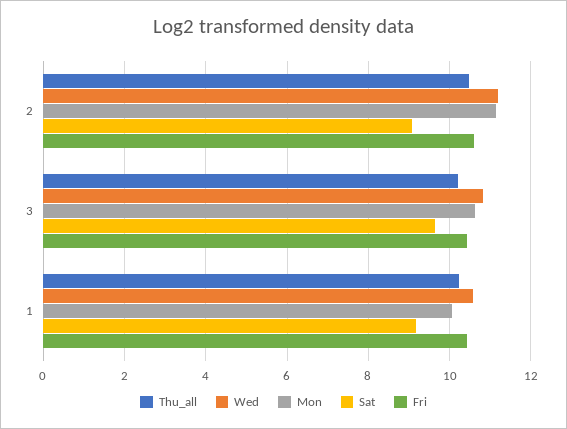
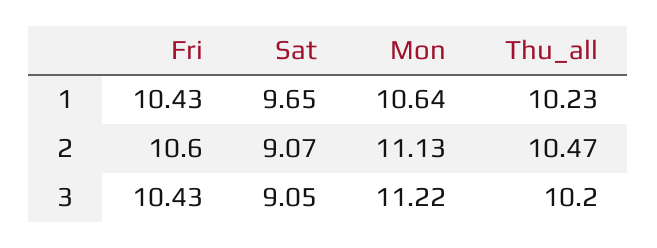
  {
    "Thu_all": {
      "2": 10.47,
      "3": 10.2,
      "1": 10.23
    },
-   "Wed": {
-     "2": 11.2,
-     "3": 10.8,
-     "1": 10.6
-   },
    "Mon": {
      "2": 11.13,
-     "3": 10.6,
+     "3": 11.22,
-     "1": 10
+     "1": 10.64
    },
    "Sat": {
      "2": 9.07,
-     "3": 9.6,
+     "3": 9.05,
-     "1": 9.2
+     "1": 9.65
    },
    "Fri": {
      "2": 10.6,
      "3": 10.43,
      "1": 10.43
    }
  }

